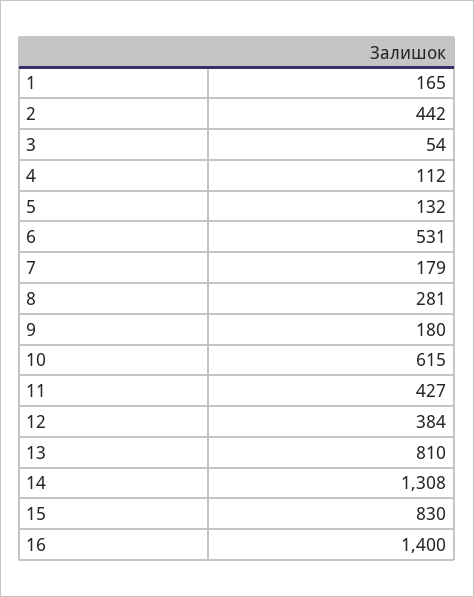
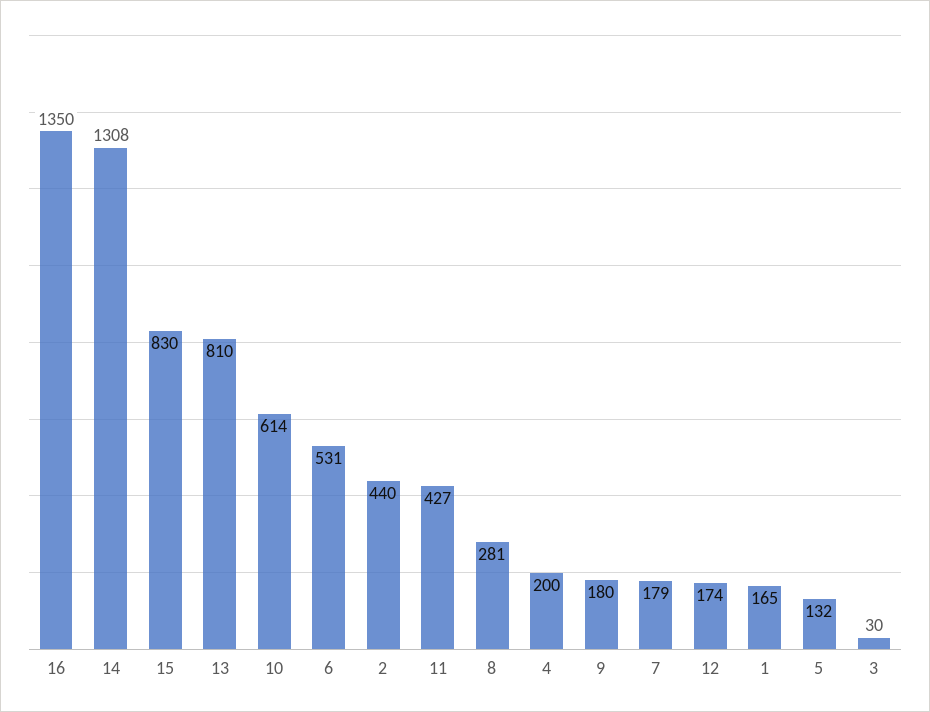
  {
    "1": 165,
-   "2": 442,
+   "2": 440,
-   "3": 54,
+   "3": 30,
-   "4": 112,
+   "4": 200,
    "5": 132,
    "6": 531,
    "7": 179,
    "8": 281,
    "9": 180,
-   "10": 615,
+   "10": 614,
    "11": 427,
-   "12": 384,
+   "12": 174,
    "13": 810,
    "14": 1308,
    "15": 830,
-   "16": 1400
+   "16": 1350
  }

